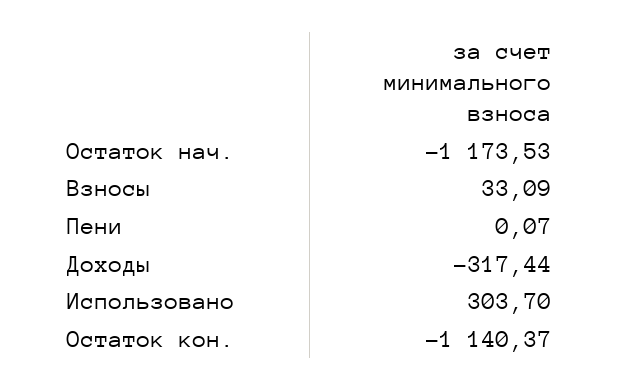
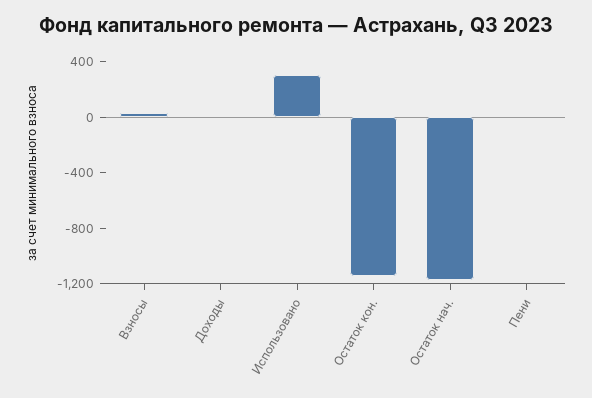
  {
    "Остаток нач.": -1173.53,
    "Взносы": 33.09,
    "Пени": 0.07,
-   "Доходы": -317.44,
+   "Доходы": 0,
    "Использовано": 303.7,
    "Остаток кон.": -1140.37
  }

